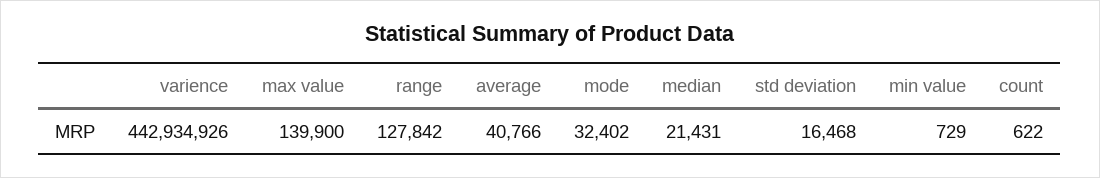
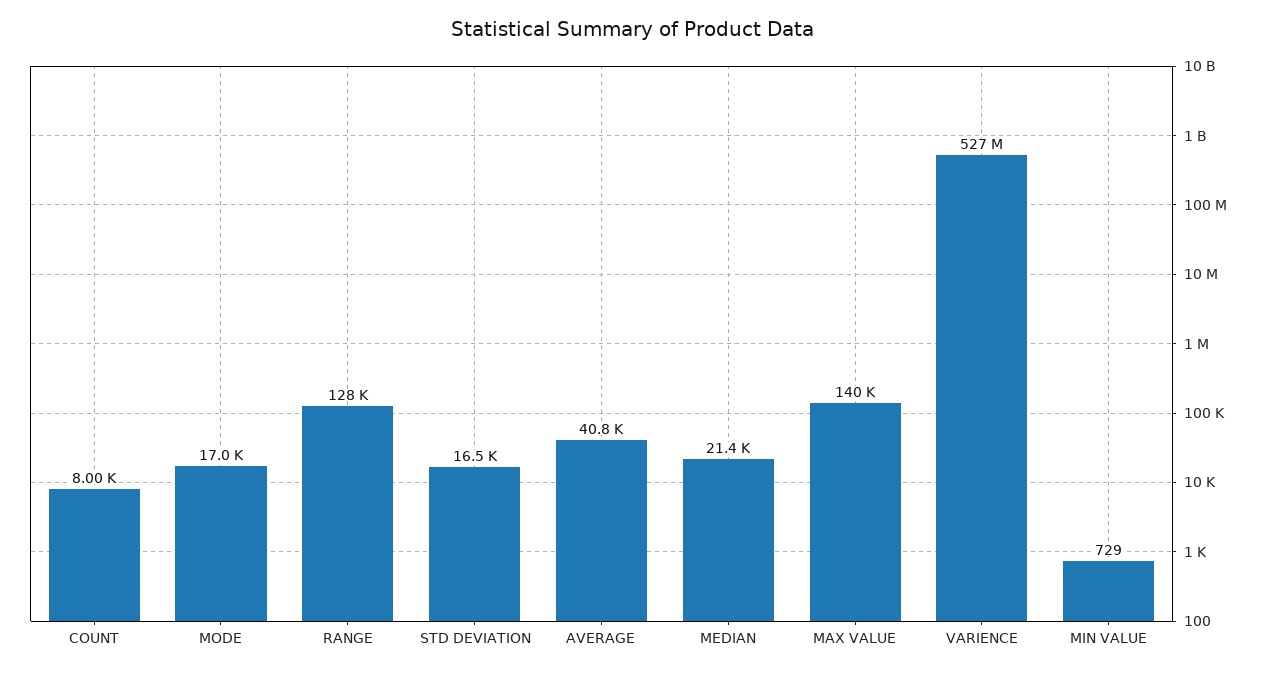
  {
-   "varience": 442934926,
+   "varience": 527000000,
    "max value": 139900,
    "range": 127842,
    "average": 40766,
-   "mode": 32402,
+   "mode": 17000,
    "median": 21431,
    "std deviation": 16468,
    "min value": 729,
-   "count": 622
+   "count": 8000
  }

